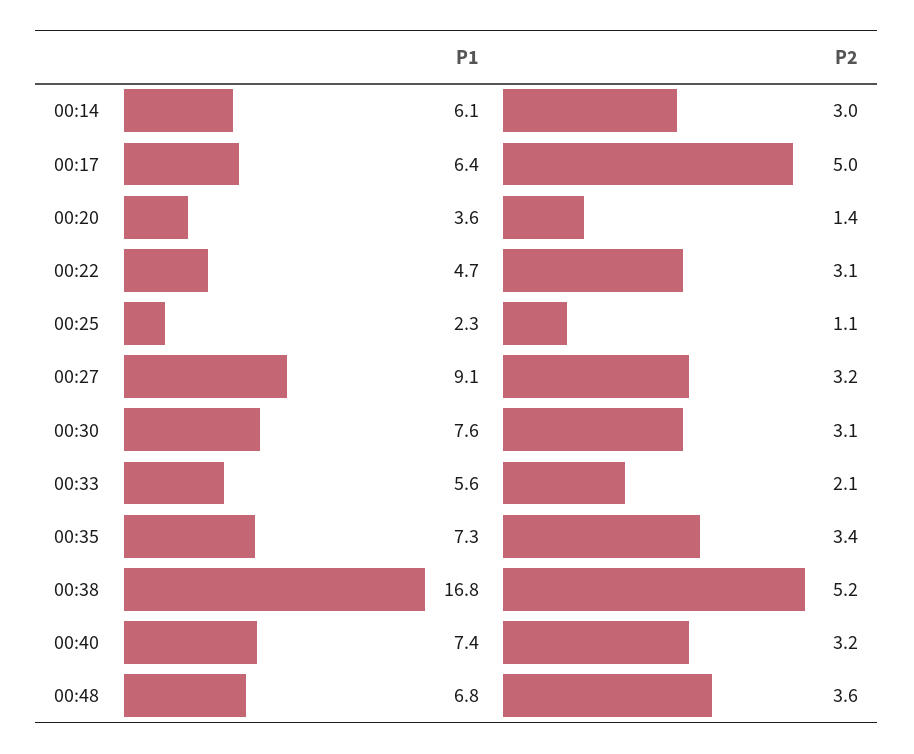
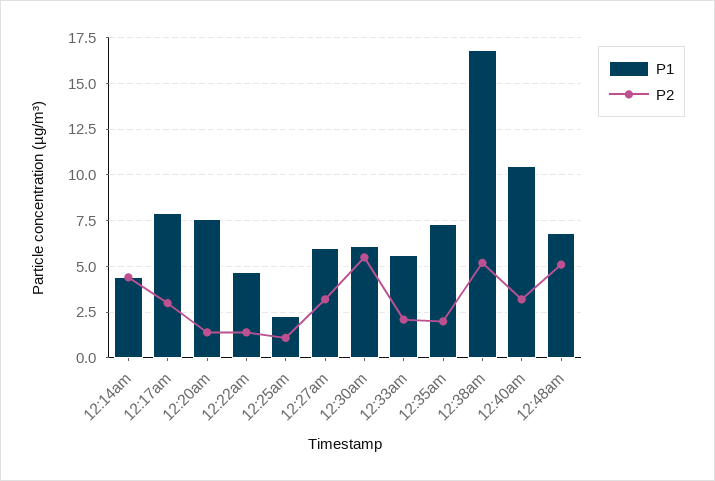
  {
    "P1": {
-     "00:14": 6.1,
+     "00:14": 4.5,
-     "00:17": 6.4,
+     "00:17": 8,
-     "00:20": 3.6,
+     "00:20": 7.5,
      "00:22": 4.7,
      "00:25": 2.3,
-     "00:27": 9.1,
+     "00:27": 6,
-     "00:30": 7.6,
+     "00:30": 6,
      "00:33": 5.6,
      "00:35": 7.3,
      "00:38": 16.8,
-     "00:40": 7.4,
+     "00:40": 10.5,
      "00:48": 6.8
    },
    "P2": {
-     "00:14": 3,
+     "00:14": 4.5,
-     "00:17": 5,
+     "00:17": 3,
      "00:20": 1.4,
-     "00:22": 3.1,
+     "00:22": 1.5,
      "00:25": 1.1,
      "00:27": 3.2,
-     "00:30": 3.1,
+     "00:30": 5.5,
      "00:33": 2.1,
-     "00:35": 3.4,
+     "00:35": 2,
      "00:38": 5.2,
      "00:40": 3.2,
-     "00:48": 3.6
+     "00:48": 5
    }
  }

